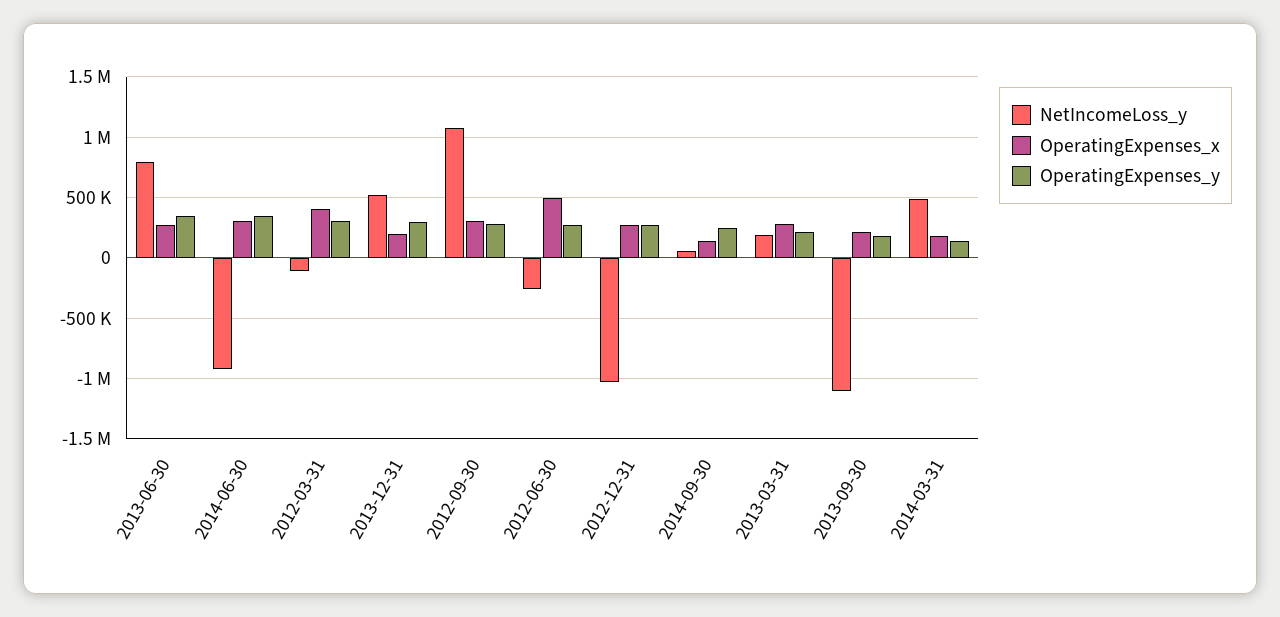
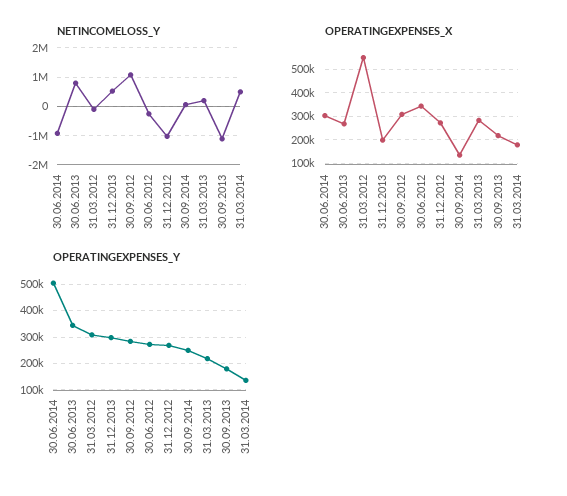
  {
    "NetIncomeLoss_y": {
      "2013-06-30": 800000,
      "2014-06-30": -900000,
      "2012-03-31": -100000,
      "2013-12-31": 500000,
      "2012-09-30": 1050000,
      "2012-06-30": -250000,
      "2012-12-31": -1000000,
      "2014-09-30": 50000,
      "2013-03-31": 200000,
      "2013-09-30": -1100000,
      "2014-03-31": 500000
    },
    "OperatingExpenses_x": {
      "2013-06-30": 250000,
      "2014-06-30": 300000,
-     "2012-03-31": 400000,
+     "2012-03-31": 550000,
      "2013-12-31": 200000,
      "2012-09-30": 300000,
-     "2012-06-30": 500000,
+     "2012-06-30": 350000,
      "2012-12-31": 250000,
      "2014-09-30": 150000,
      "2013-03-31": 300000,
      "2013-09-30": 200000,
      "2014-03-31": 200000
    },
    "OperatingExpenses_y": {
      "2013-06-30": 350000,
-     "2014-06-30": 350000,
+     "2014-06-30": 500000,
      "2012-03-31": 300000,
      "2013-12-31": 300000,
      "2012-09-30": 275000,
      "2012-06-30": 275000,
      "2012-12-31": 275000,
      "2014-09-30": 250000,
      "2013-03-31": 225000,
      "2013-09-30": 175000,
      "2014-03-31": 125000
    }
  }

